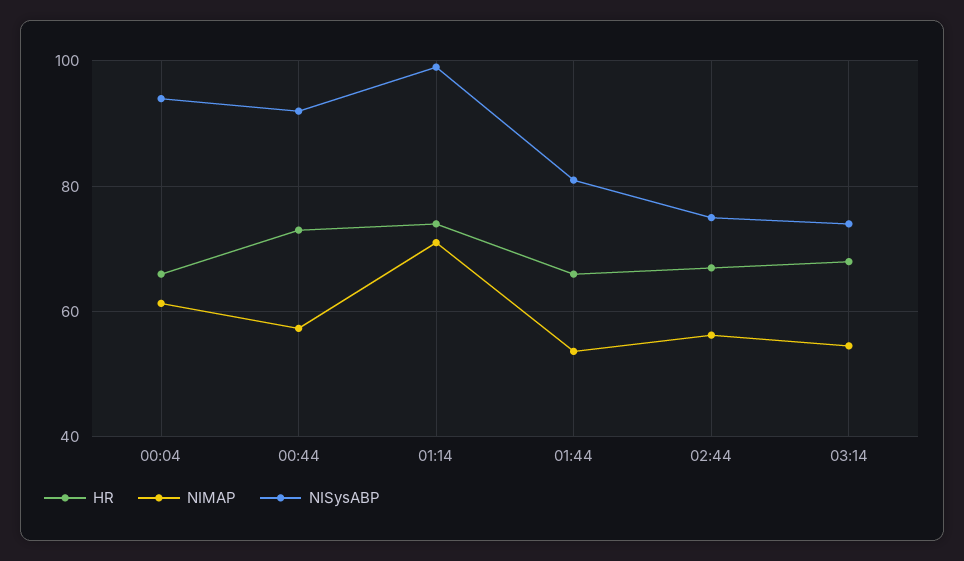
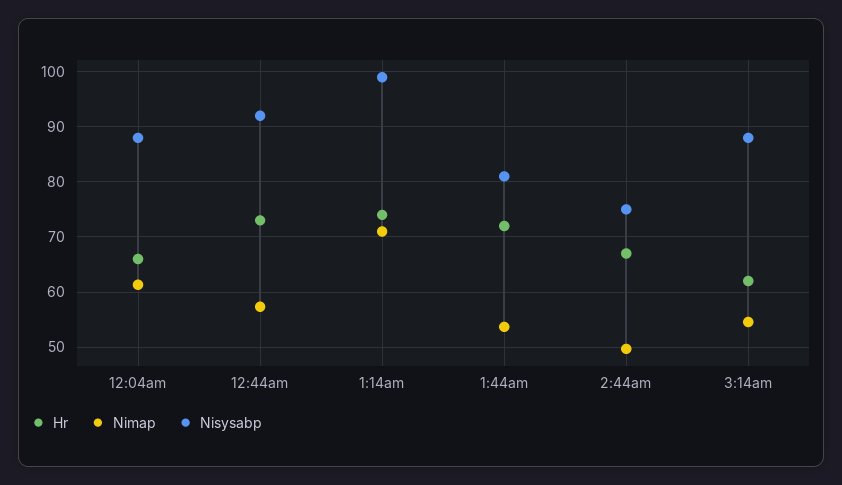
  {
    "HR": {
      "00:04": 66,
      "00:44": 74,
      "01:14": 74,
-     "01:44": 66,
+     "01:44": 72,
      "02:44": 68,
-     "03:14": 68
+     "03:14": 62
    },
    "NIMAP": {
      "00:04": 62,
      "00:44": 58,
      "01:14": 72,
      "01:44": 54,
-     "02:44": 56,
+     "02:44": 50,
      "03:14": 54
    },
    "NISysABP": {
-     "00:04": 94,
+     "00:04": 88,
      "00:44": 92,
      "01:14": 100,
      "01:44": 82,
      "02:44": 76,
-     "03:14": 74
+     "03:14": 88
    }
  }

